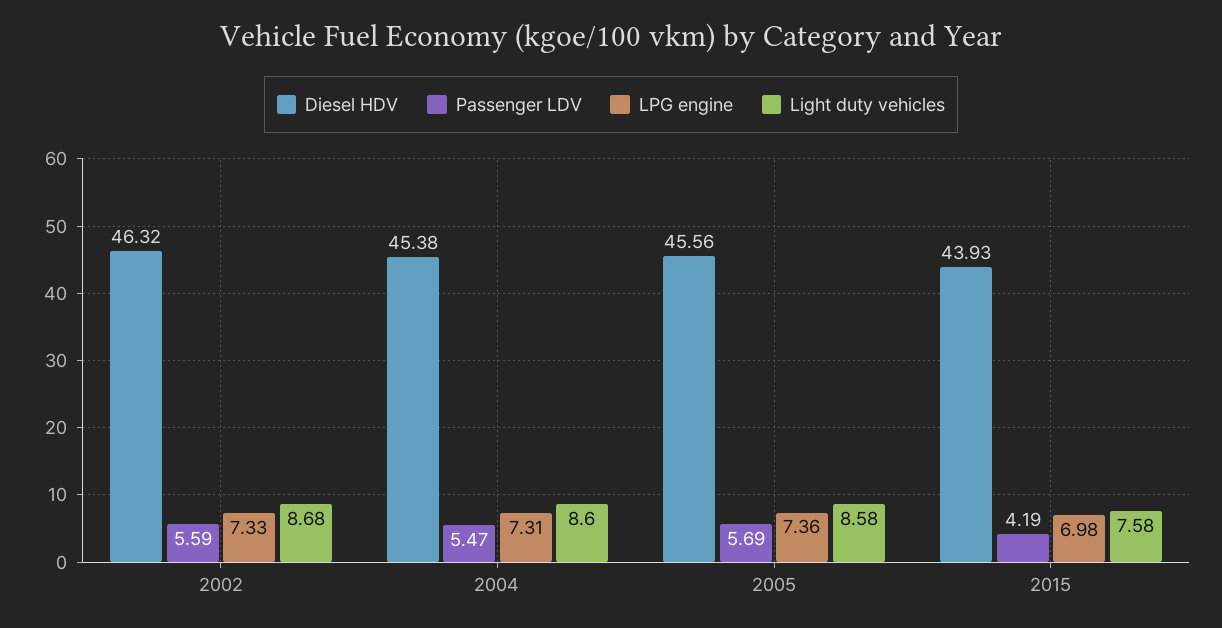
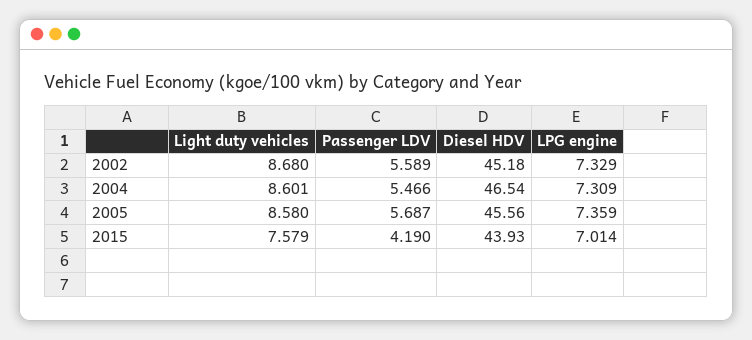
  {
    "Diesel HDV": {
-     "2002": 46.32,
+     "2002": 45.18,
-     "2004": 45.38,
+     "2004": 46.54,
      "2005": 45.56,
      "2015": 43.93
    },
    "Passenger LDV": {
      "2002": 5.589,
      "2004": 5.466,
      "2005": 5.687,
      "2015": 4.19
    },
    "LPG engine": {
      "2002": 7.329,
      "2004": 7.309,
      "2005": 7.359,
-     "2015": 6.98
+     "2015": 7.014
    },
    "Light duty vehicles": {
      "2002": 8.68,
      "2004": 8.601,
      "2005": 8.58,
      "2015": 7.579
    }
  }

